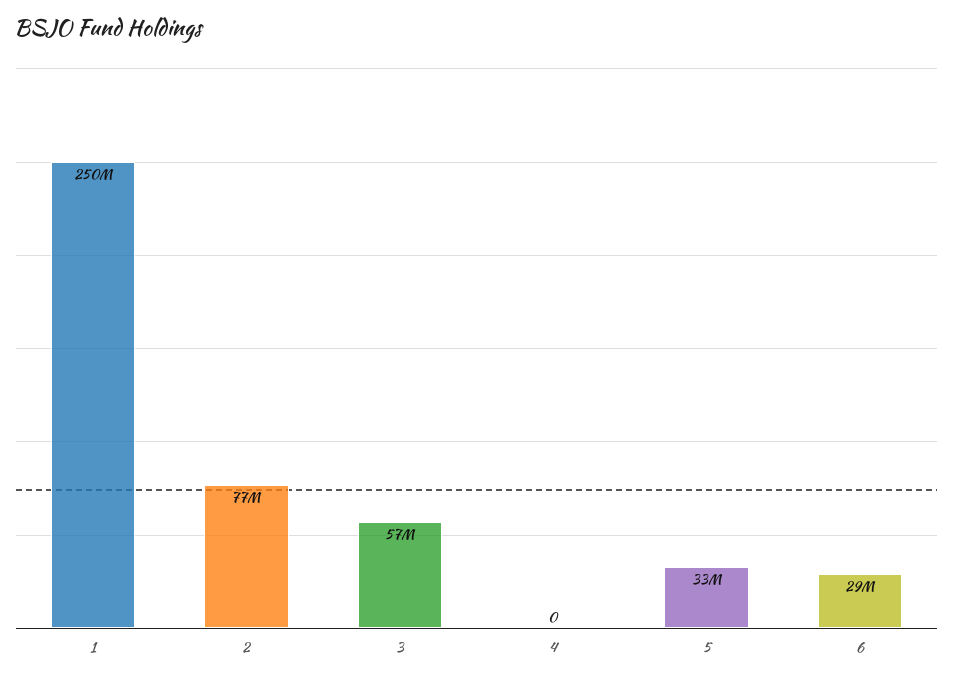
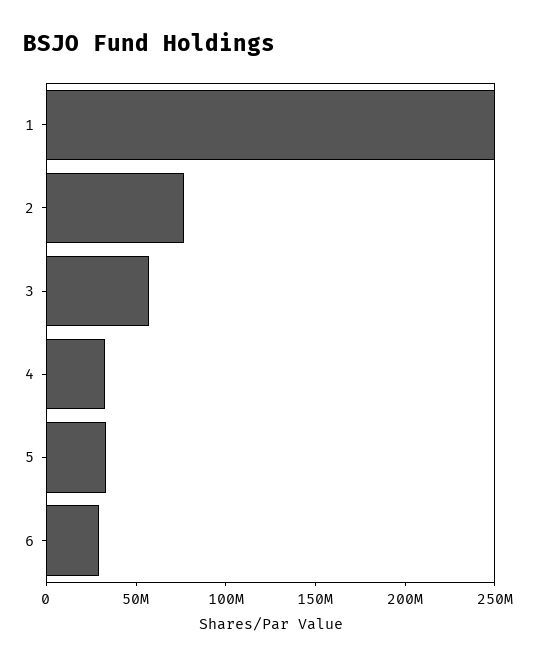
  {
    "1": 250000000,
    "2": 77000000,
    "3": 57000000,
-   "4": 0,
+   "4": 30000000,
    "5": 33000000,
    "6": 29000000
  }

